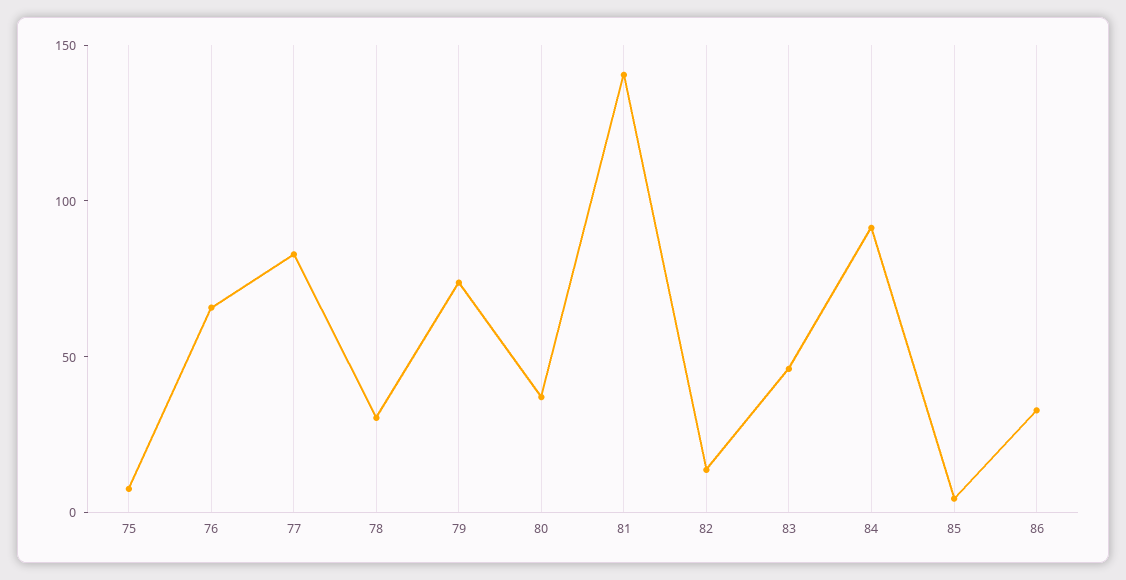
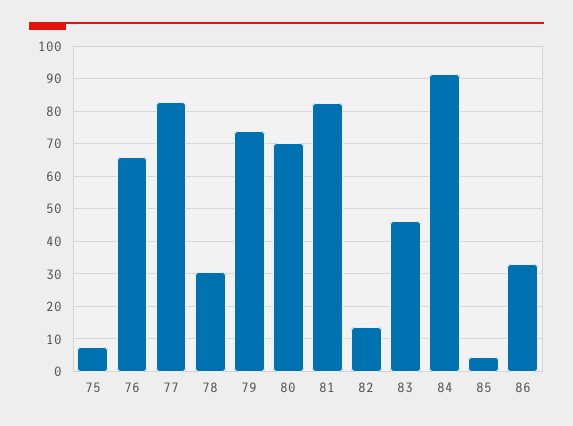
  {
    "75": 8,
    "76": 66,
    "77": 82,
    "78": 30,
    "79": 74,
-   "80": 40,
+   "80": 70,
-   "81": 140,
+   "81": 82,
    "82": 14,
    "83": 46,
    "84": 92,
    "85": 4,
    "86": 32
  }

